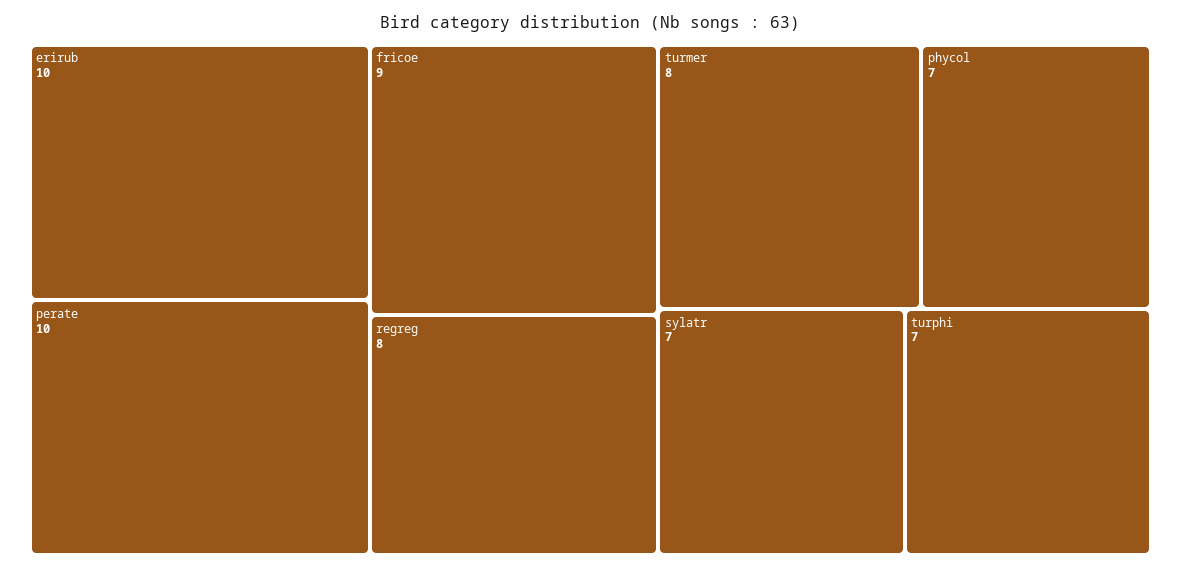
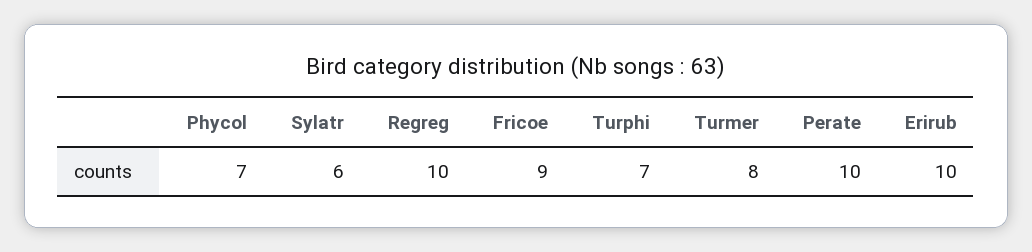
  {
    "erirub": 10,
    "perate": 10,
    "fricoe": 9,
-   "regreg": 8,
+   "regreg": 10,
    "turmer": 8,
    "phycol": 7,
-   "sylatr": 7,
+   "sylatr": 6,
    "turphi": 7
  }

